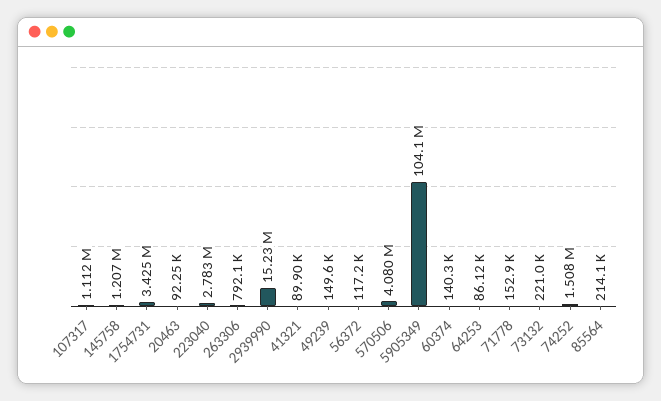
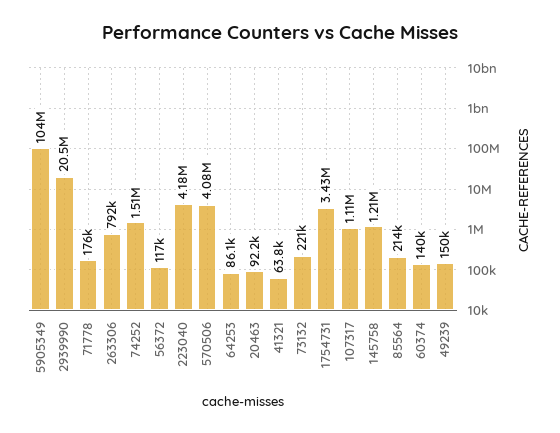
  {
    "107317": 1112000,
    "145758": 1207000,
    "1754731": 3425000,
    "20463": 92250,
-   "223040": 2783000,
+   "223040": 4180000,
    "263306": 792100,
-   "2939990": 15230000,
+   "2939990": 20500000,
-   "41321": 89900,
+   "41321": 63800,
    "49239": 149600,
    "56372": 117200,
    "570506": 4080000,
    "5905349": 104100000,
    "60374": 140300,
    "64253": 86120,
-   "71778": 152900,
+   "71778": 176000,
    "73132": 221000,
    "74252": 1508000,
    "85564": 214100
  }

